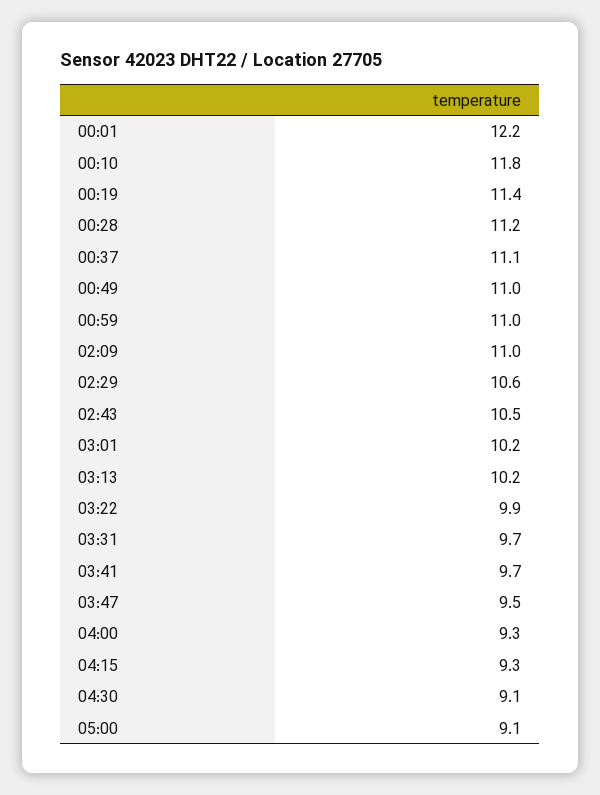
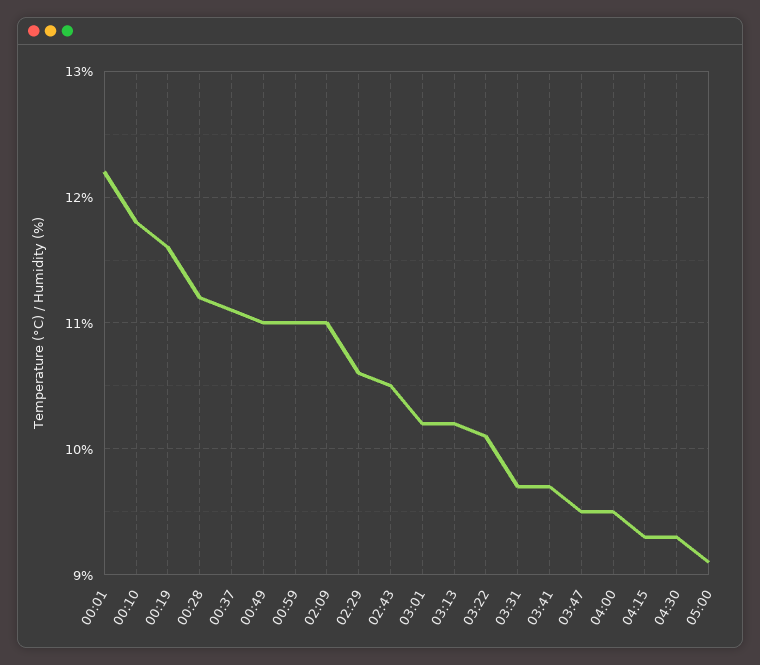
  {
    "00:01": 12.2,
    "00:10": 11.8,
-   "00:19": 11.4,
+   "00:19": 11.6,
    "00:28": 11.2,
    "00:37": 11.1,
    "00:49": 11,
    "00:59": 11,
    "02:09": 11,
    "02:29": 10.6,
    "02:43": 10.5,
    "03:01": 10.2,
    "03:13": 10.2,
-   "03:22": 9.9,
+   "03:22": 10.1,
    "03:31": 9.7,
    "03:41": 9.7,
    "03:47": 9.5,
-   "04:00": 9.3,
+   "04:00": 9.5,
    "04:15": 9.3,
-   "04:30": 9.1,
+   "04:30": 9.3,
    "05:00": 9.1
  }

